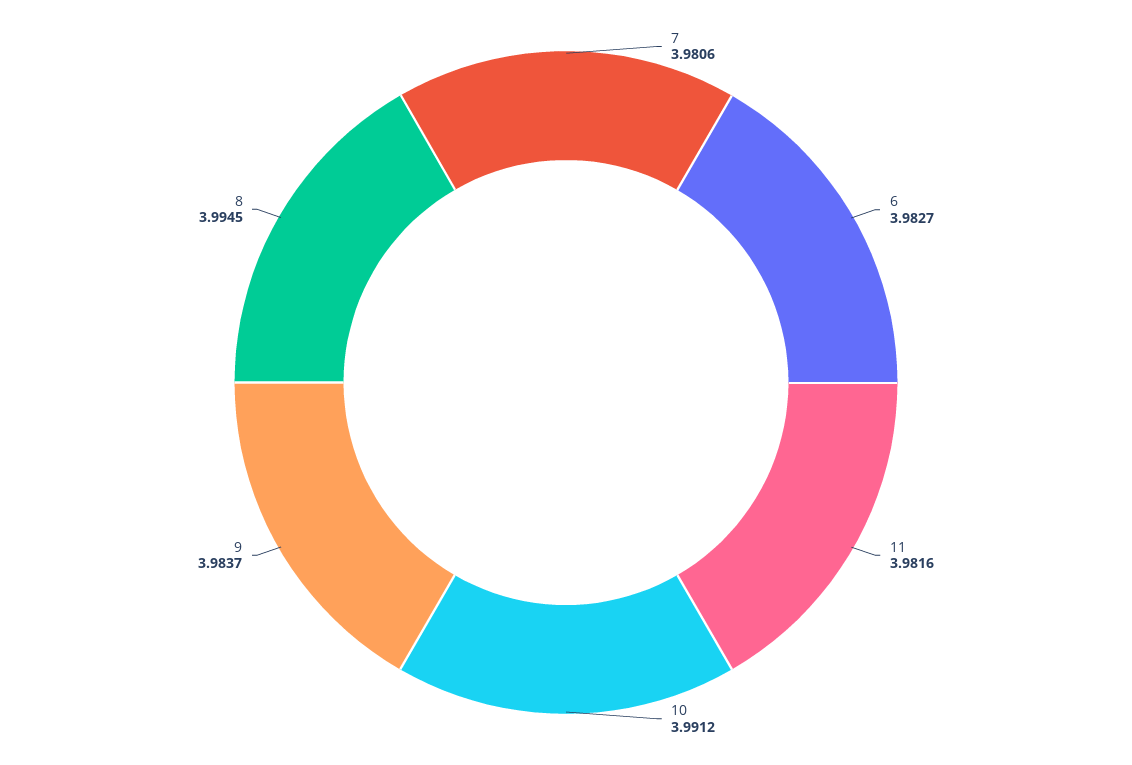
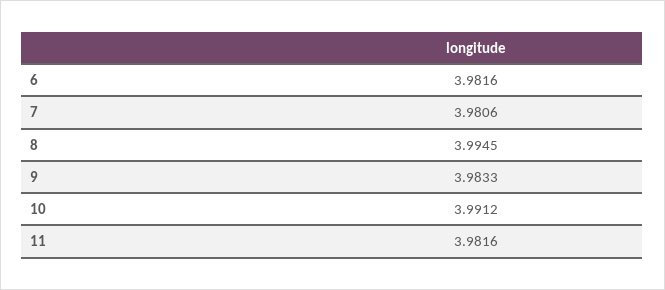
  {
    "7": 3.9806,
-   "6": 3.9827,
+   "6": 3.9816,
    "11": 3.9816,
    "10": 3.9912,
-   "9": 3.9837,
+   "9": 3.9833,
    "8": 3.9945
  }

